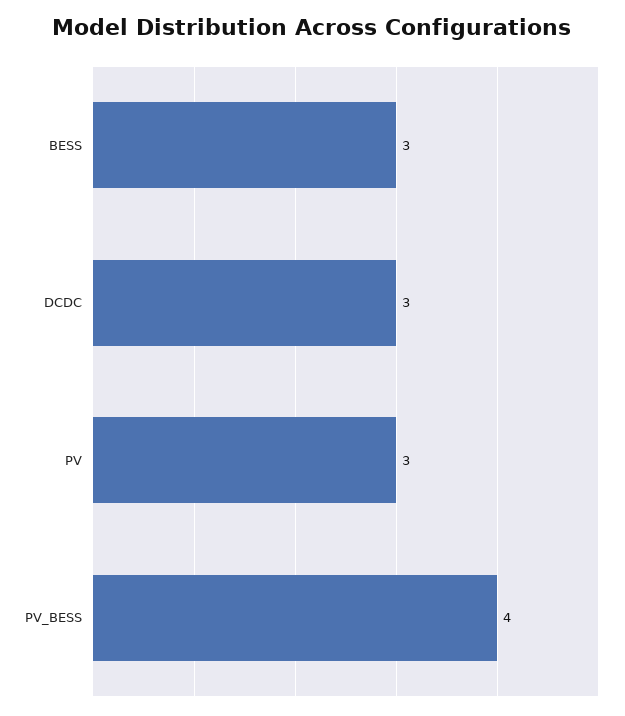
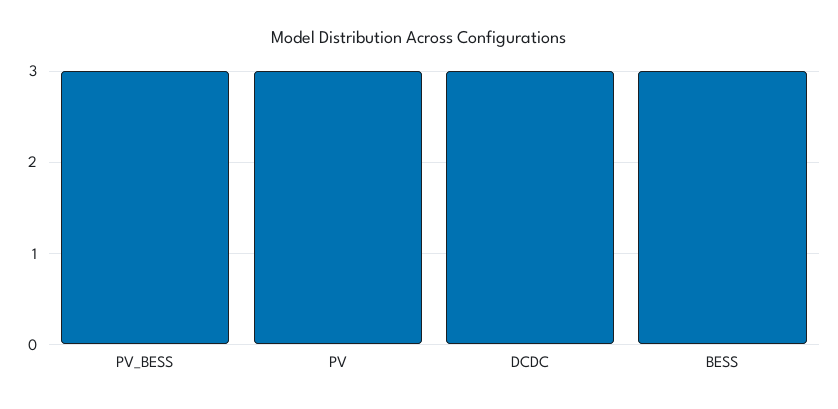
  {
    "BESS": 3,
    "DCDC": 3,
    "PV": 3,
-   "PV_BESS": 4
+   "PV_BESS": 3
  }

